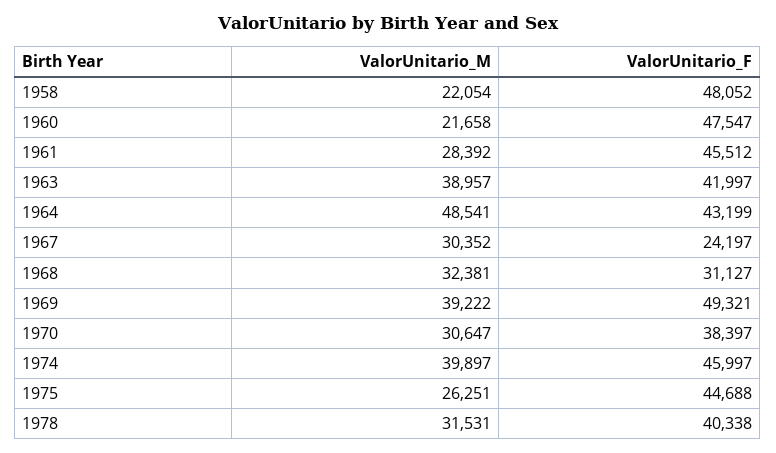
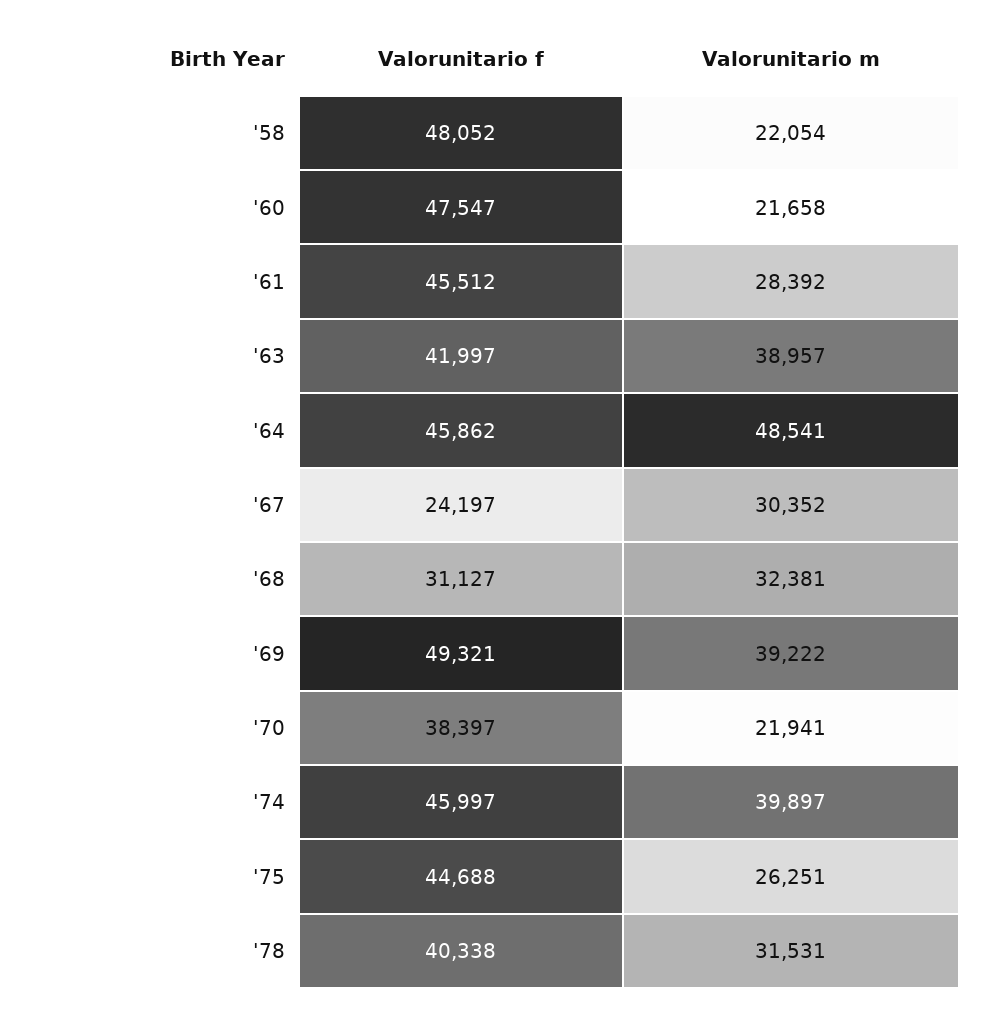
  {
    "ValorUnitario_M": {
      "1958": 22054,
      "1960": 21658,
      "1961": 28392,
      "1963": 38957,
      "1964": 48541,
      "1967": 30352,
      "1968": 32381,
      "1969": 39222,
-     "1970": 30647,
+     "1970": 21941,
      "1974": 39897,
      "1975": 26251,
      "1978": 31531
    },
    "ValorUnitario_F": {
      "1958": 48052,
      "1960": 47547,
      "1961": 45512,
      "1963": 41997,
-     "1964": 43199,
+     "1964": 45862,
      "1967": 24197,
      "1968": 31127,
      "1969": 49321,
      "1970": 38397,
      "1974": 45997,
      "1975": 44688,
      "1978": 40338
    }
  }

